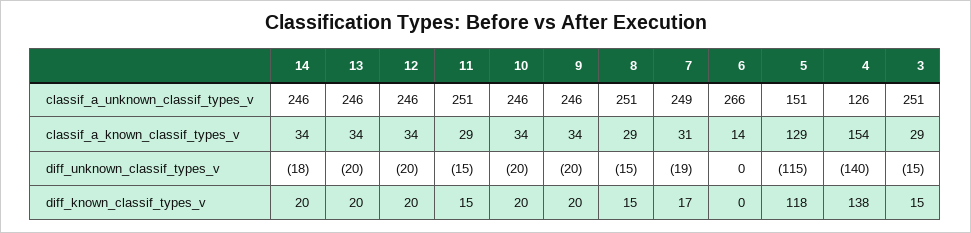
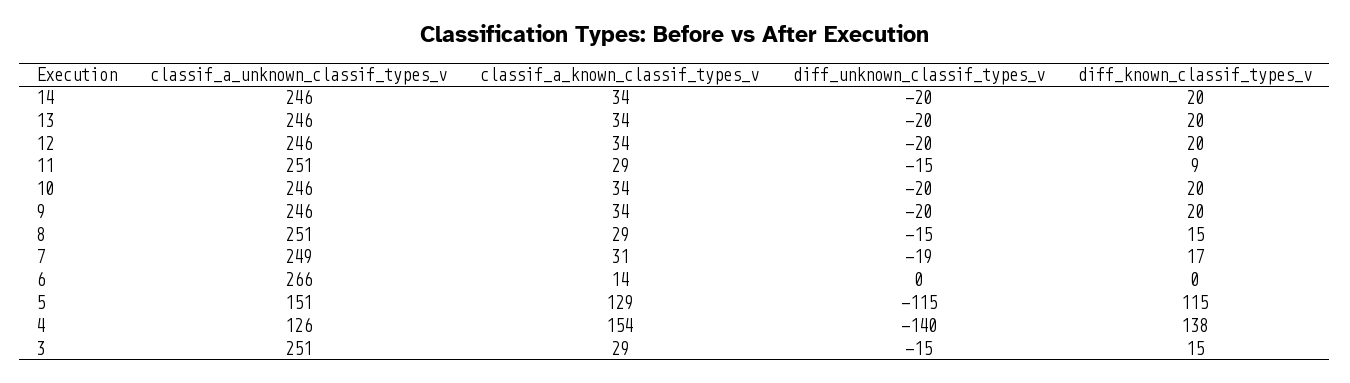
  {
    "14": {
      "classif_a_unknown_classif_types_v": 246,
      "classif_a_known_classif_types_v": 34,
-     "diff_unknown_classif_types_v": -18,
+     "diff_unknown_classif_types_v": -20,
      "diff_known_classif_types_v": 20
    },
    "13": {
      "classif_a_unknown_classif_types_v": 246,
      "classif_a_known_classif_types_v": 34,
      "diff_unknown_classif_types_v": -20,
      "diff_known_classif_types_v": 20
    },
    "12": {
      "classif_a_unknown_classif_types_v": 246,
      "classif_a_known_classif_types_v": 34,
      "diff_unknown_classif_types_v": -20,
      "diff_known_classif_types_v": 20
    },
    "11": {
      "classif_a_unknown_classif_types_v": 251,
      "classif_a_known_classif_types_v": 29,
      "diff_unknown_classif_types_v": -15,
-     "diff_known_classif_types_v": 15
+     "diff_known_classif_types_v": 9
    },
    "10": {
      "classif_a_unknown_classif_types_v": 246,
      "classif_a_known_classif_types_v": 34,
      "diff_unknown_classif_types_v": -20,
      "diff_known_classif_types_v": 20
    },
    "9": {
      "classif_a_unknown_classif_types_v": 246,
      "classif_a_known_classif_types_v": 34,
      "diff_unknown_classif_types_v": -20,
      "diff_known_classif_types_v": 20
    },
    "8": {
      "classif_a_unknown_classif_types_v": 251,
      "classif_a_known_classif_types_v": 29,
      "diff_unknown_classif_types_v": -15,
      "diff_known_classif_types_v": 15
    },
    "7": {
      "classif_a_unknown_classif_types_v": 249,
      "classif_a_known_classif_types_v": 31,
      "diff_unknown_classif_types_v": -19,
      "diff_known_classif_types_v": 17
    },
    "6": {
      "classif_a_unknown_classif_types_v": 266,
      "classif_a_known_classif_types_v": 14,
      "diff_unknown_classif_types_v": 0,
      "diff_known_classif_types_v": 0
    },
    "5": {
      "classif_a_unknown_classif_types_v": 151,
      "classif_a_known_classif_types_v": 129,
      "diff_unknown_classif_types_v": -115,
-     "diff_known_classif_types_v": 118
+     "diff_known_classif_types_v": 115
    },
    "4": {
      "classif_a_unknown_classif_types_v": 126,
      "classif_a_known_classif_types_v": 154,
      "diff_unknown_classif_types_v": -140,
      "diff_known_classif_types_v": 138
    },
    "3": {
      "classif_a_unknown_classif_types_v": 251,
      "classif_a_known_classif_types_v": 29,
      "diff_unknown_classif_types_v": -15,
      "diff_known_classif_types_v": 15
    }
  }

